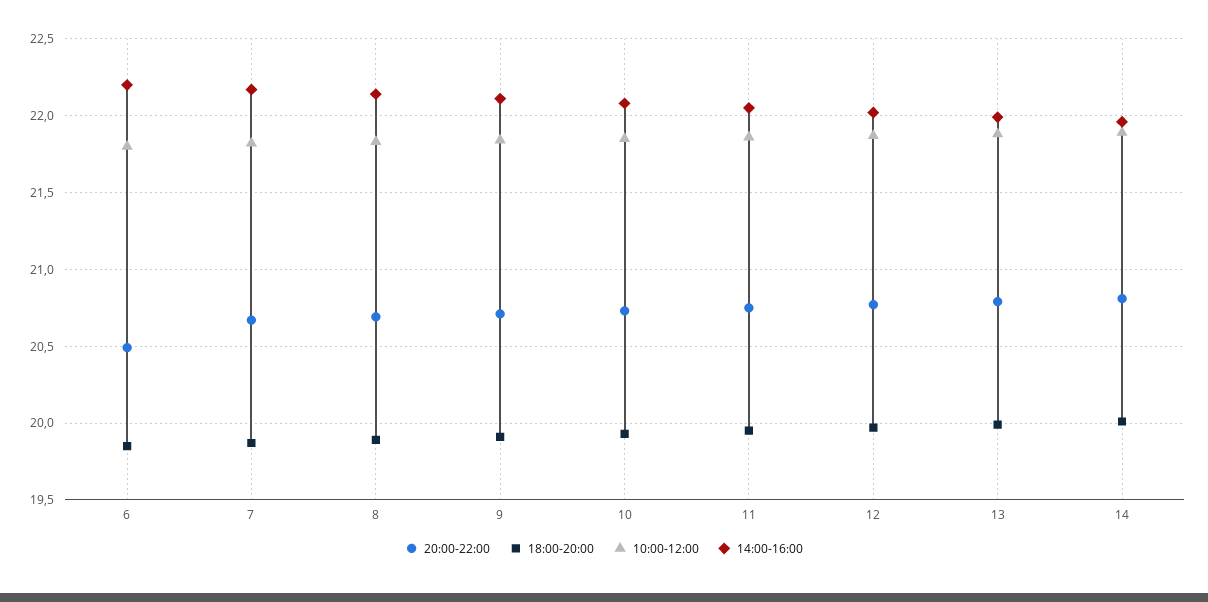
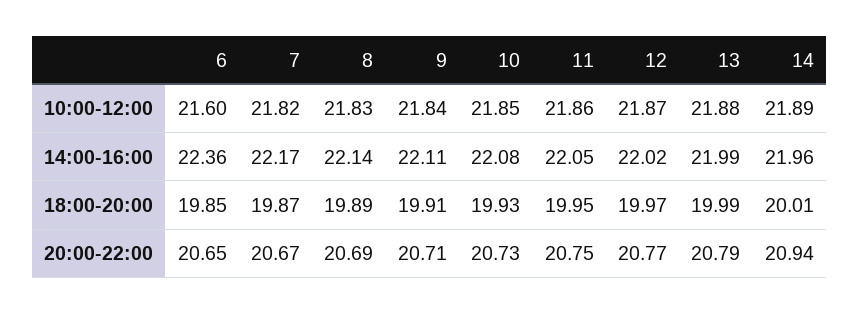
  {
    "20:00-22:00": {
-     "6": 20.5,
+     "6": 20.65,
      "7": 20.67,
      "8": 20.69,
      "9": 20.71,
      "10": 20.73,
      "11": 20.75,
      "12": 20.77,
      "13": 20.79,
-     "14": 20.8
+     "14": 20.94
    },
    "18:00-20:00": {
      "6": 19.85,
      "7": 19.87,
      "8": 19.89,
      "9": 19.91,
      "10": 19.93,
      "11": 19.95,
      "12": 19.97,
      "13": 19.99,
      "14": 20.01
    },
    "10:00-12:00": {
-     "6": 21.8,
+     "6": 21.6,
      "7": 21.82,
      "8": 21.83,
      "9": 21.84,
      "10": 21.85,
      "11": 21.86,
      "12": 21.87,
      "13": 21.88,
      "14": 21.89
    },
    "14:00-16:00": {
-     "6": 22.2,
+     "6": 22.36,
      "7": 22.17,
      "8": 22.14,
      "9": 22.11,
      "10": 22.08,
      "11": 22.05,
      "12": 22.02,
      "13": 21.99,
      "14": 21.96
    }
  }

